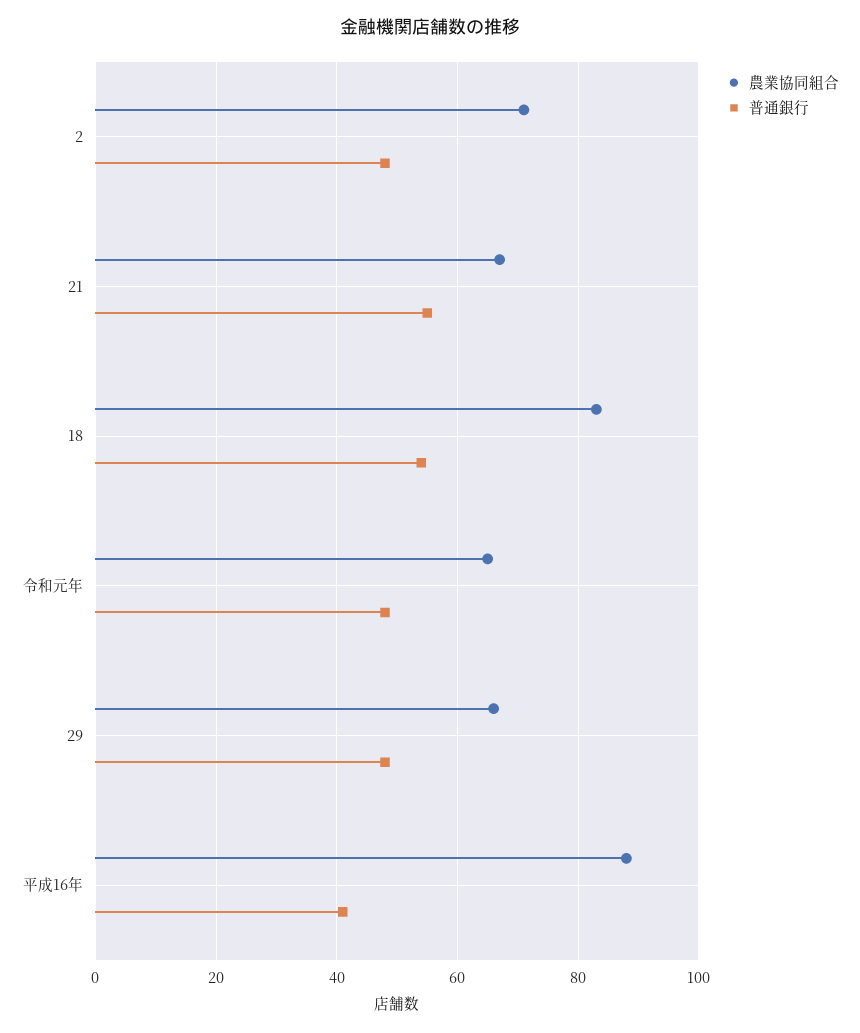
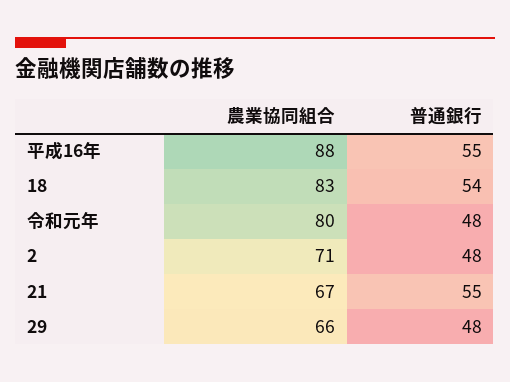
  {
    "農業協同組合": {
      "2": 71,
      "21": 67,
      "18": 83,
-     "令和元年": 65,
+     "令和元年": 80,
      "29": 66,
      "平成16年": 88
    },
    "普通銀行": {
      "2": 48,
      "21": 55,
      "18": 54,
      "令和元年": 48,
      "29": 48,
-     "平成16年": 40
+     "平成16年": 55
    }
  }

